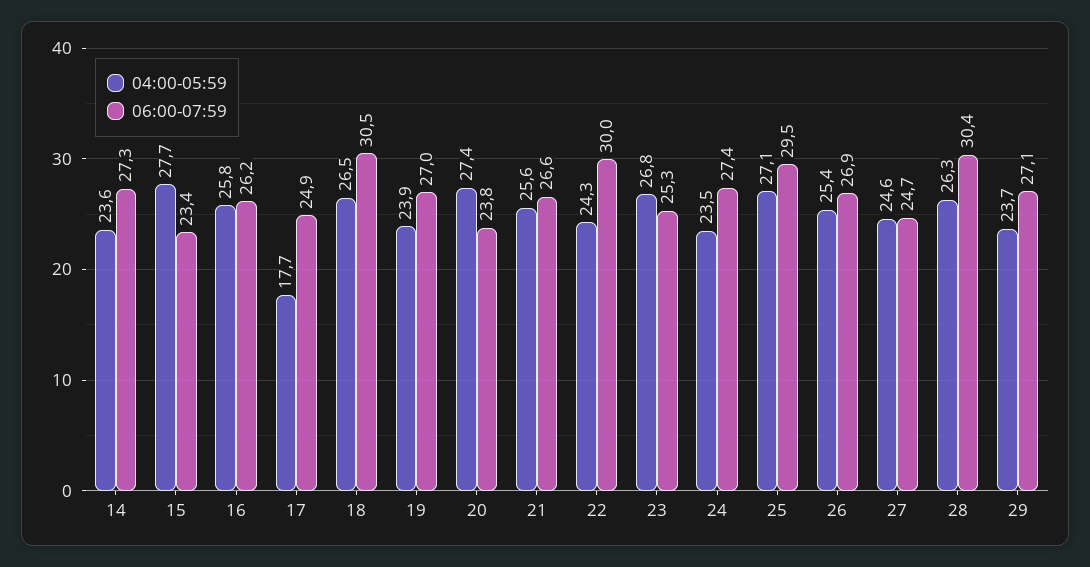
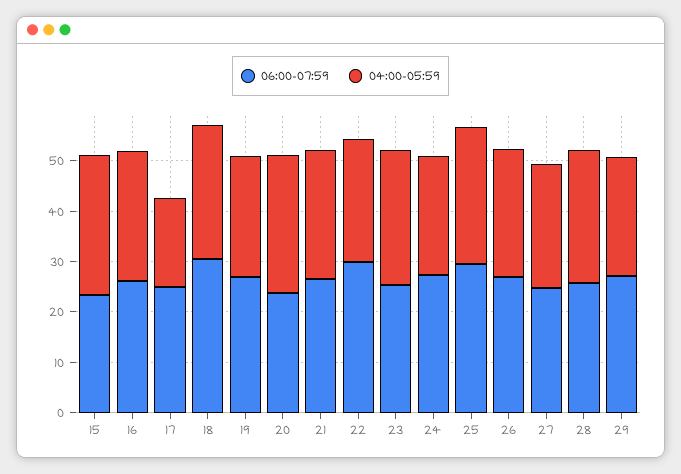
  {
    "04:00-05:59": {
-     "14": 23.6,
      "15": 27.7,
      "16": 25.8,
      "17": 17.7,
      "18": 26.5,
      "19": 23.9,
      "20": 27.4,
      "21": 25.6,
      "22": 24.3,
      "23": 26.8,
      "24": 23.5,
      "25": 27.1,
      "26": 25.4,
      "27": 24.6,
      "28": 26.3,
      "29": 23.7
    },
    "06:00-07:59": {
-     "14": 27.3,
      "15": 23.4,
      "16": 26.2,
      "17": 24.9,
      "18": 30.5,
      "19": 27,
      "20": 23.8,
      "21": 26.6,
      "22": 30,
      "23": 25.3,
      "24": 27.4,
      "25": 29.5,
      "26": 26.9,
      "27": 24.7,
-     "28": 30.4,
+     "28": 26,
      "29": 27.1
    }
  }

